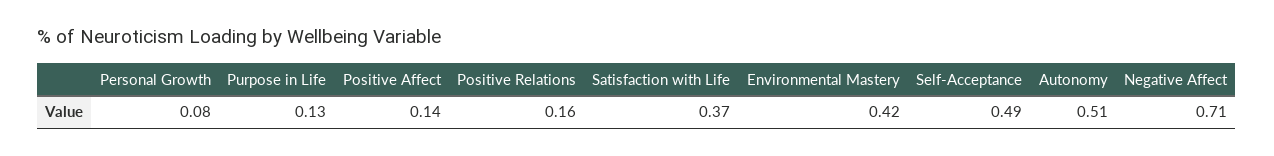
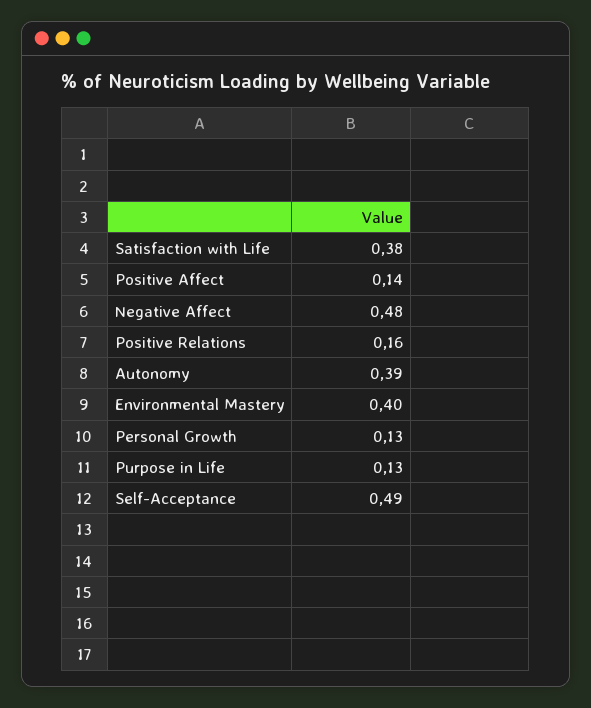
  {
-   "Personal Growth": 0.08,
+   "Personal Growth": 0.13,
    "Purpose in Life": 0.13,
    "Positive Affect": 0.14,
    "Positive Relations": 0.16,
-   "Satisfaction with Life": 0.37,
+   "Satisfaction with Life": 0.38,
-   "Environmental Mastery": 0.42,
+   "Environmental Mastery": 0.4,
    "Self-Acceptance": 0.49,
-   "Autonomy": 0.51,
+   "Autonomy": 0.39,
-   "Negative Affect": 0.71
+   "Negative Affect": 0.48
  }

